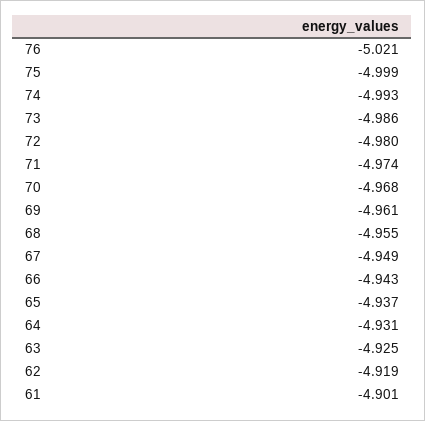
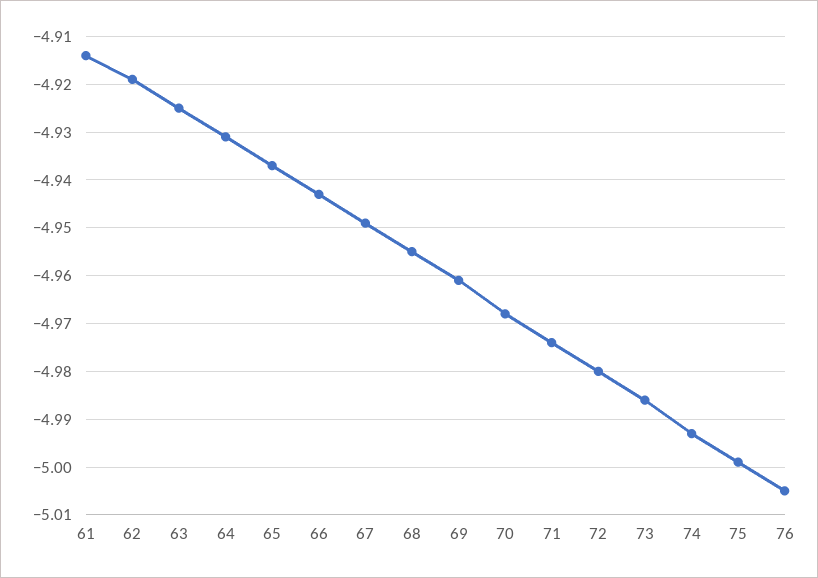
  {
-   "76": -5.021,
+   "76": -5.005,
    "75": -4.999,
    "74": -4.993,
    "73": -4.986,
    "72": -4.98,
    "71": -4.974,
    "70": -4.968,
    "69": -4.961,
    "68": -4.955,
    "67": -4.949,
    "66": -4.943,
    "65": -4.937,
    "64": -4.931,
    "63": -4.925,
    "62": -4.919,
-   "61": -4.901
+   "61": -4.915
  }

